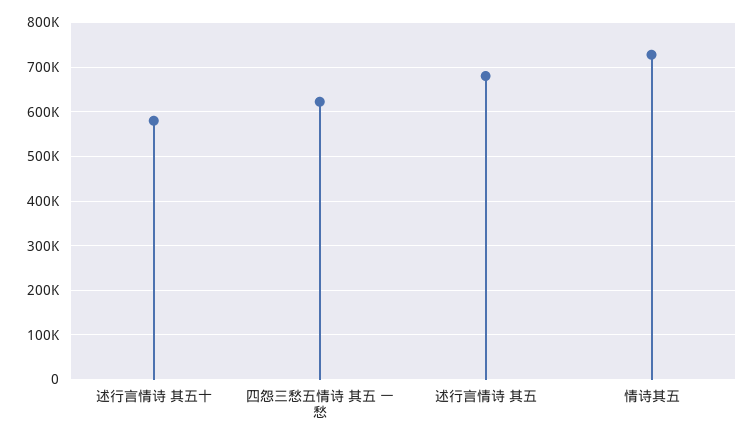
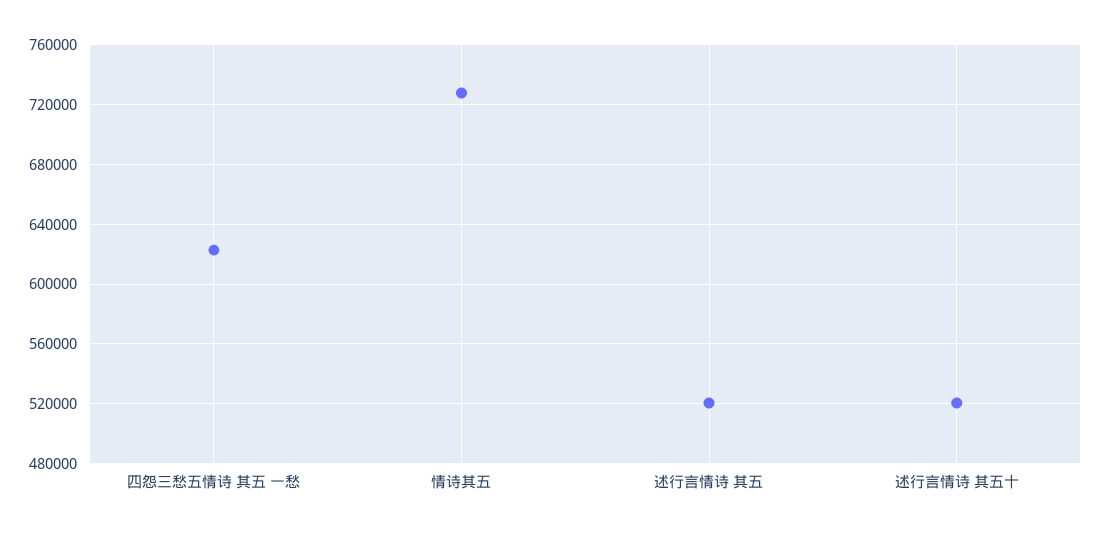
  {
-   "述行言情诗 其五十": 580000,
+   "述行言情诗 其五十": 520000,
    "四怨三愁五情诗 其五 一愁": 625000,
-   "述行言情诗 其五": 680000,
+   "述行言情诗 其五": 520000,
    "情诗其五": 730000
  }

